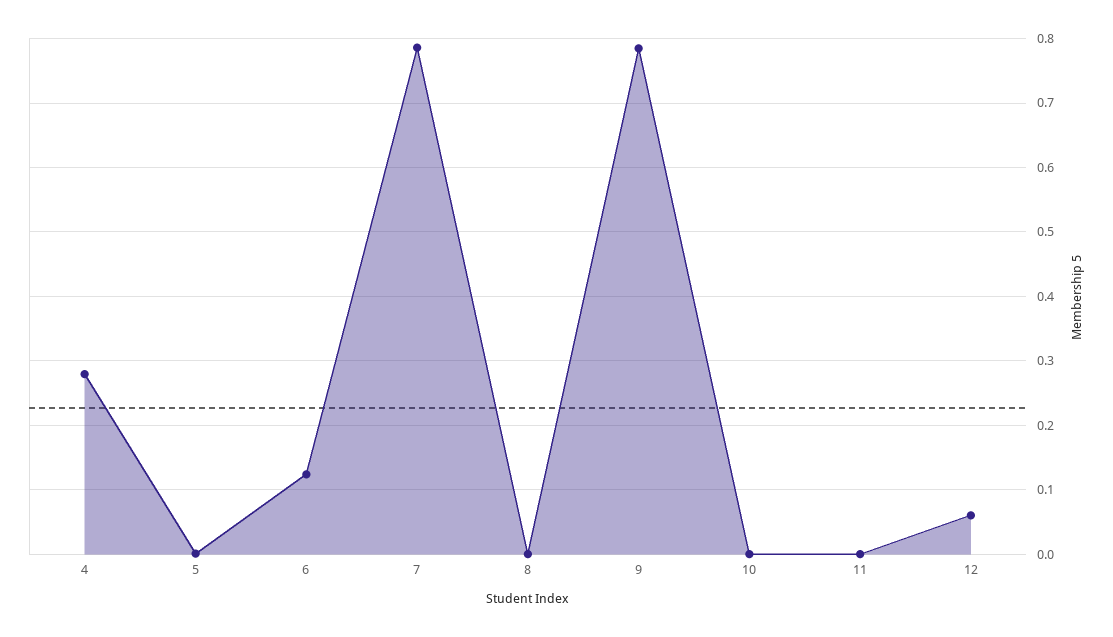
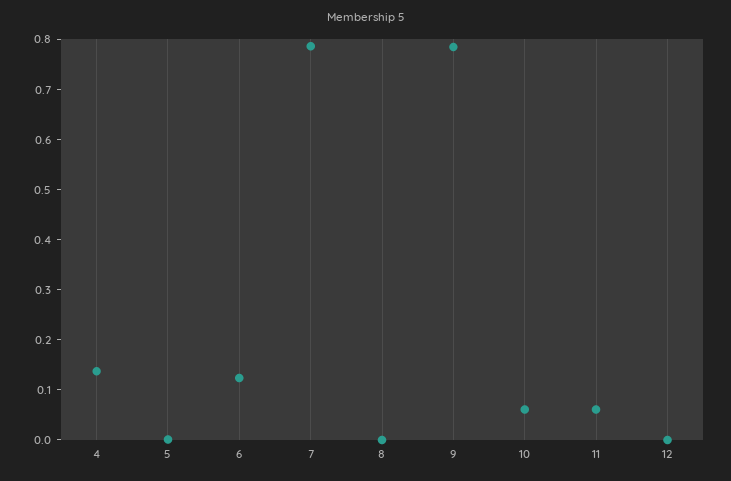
  {
-   "4": 0.28,
+   "4": 0.14,
    "5": 0,
    "6": 0.12,
    "7": 0.79,
    "8": 0,
    "9": 0.78,
-   "10": 0,
+   "10": 0.06,
-   "11": 0,
+   "11": 0.06,
-   "12": 0.06
+   "12": 0
  }

